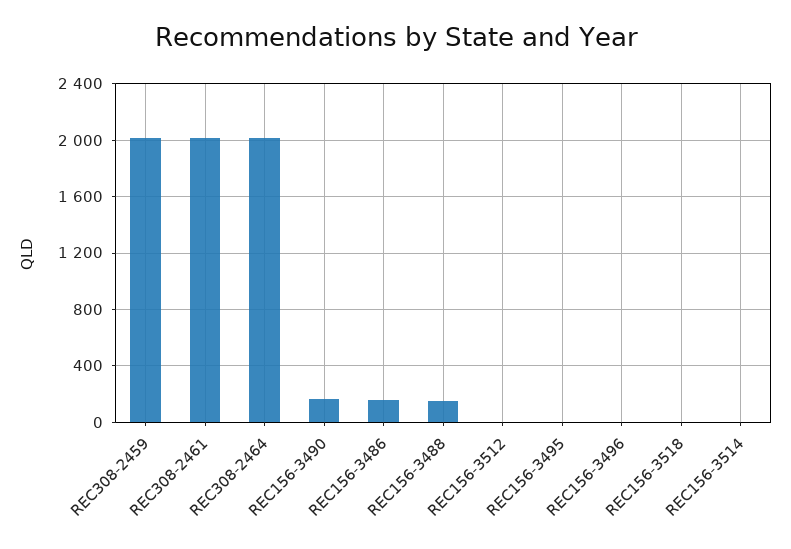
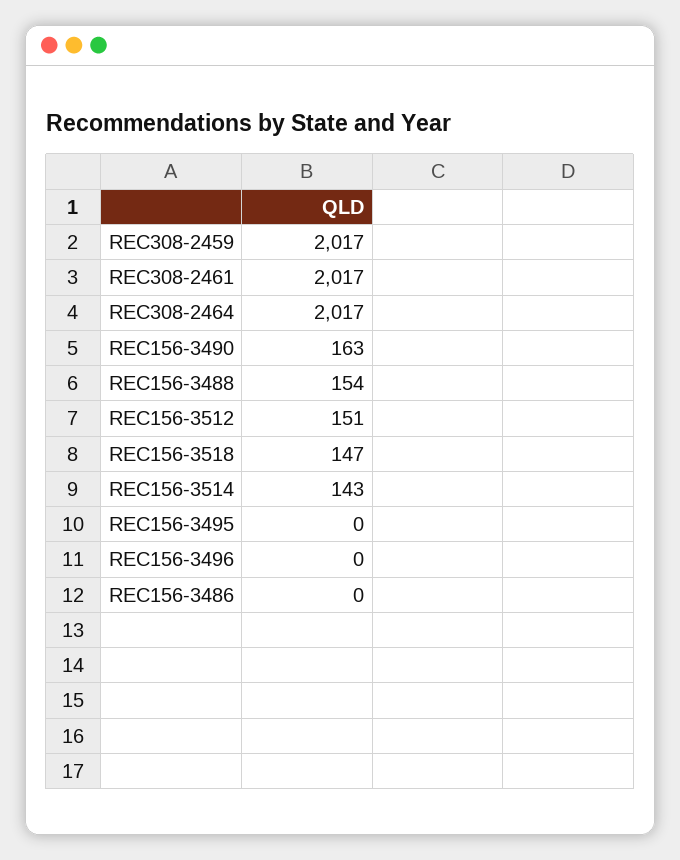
  {
    "REC308-2459": 2017,
    "REC308-2461": 2017,
    "REC308-2464": 2017,
    "REC156-3490": 163,
-   "REC156-3486": 150,
+   "REC156-3486": 0,
    "REC156-3488": 154,
-   "REC156-3512": 0,
+   "REC156-3512": 151,
    "REC156-3495": 0,
    "REC156-3496": 0,
-   "REC156-3518": 0,
+   "REC156-3518": 147,
-   "REC156-3514": 0
+   "REC156-3514": 143
  }

